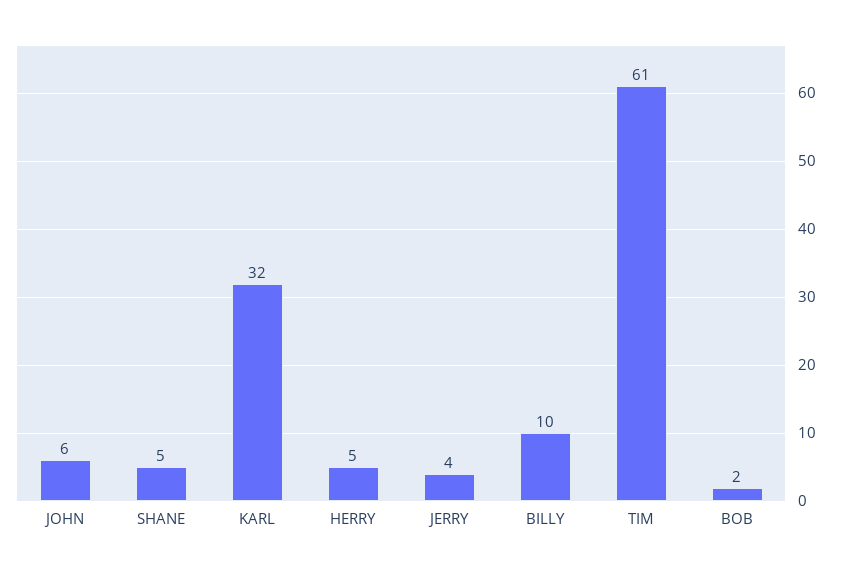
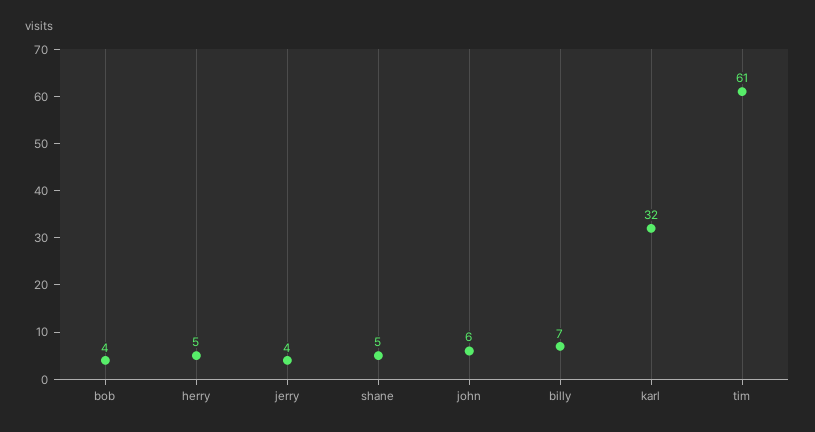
  {
    "JOHN": 6,
    "SHANE": 5,
    "KARL": 32,
    "HERRY": 5,
    "JERRY": 4,
-   "BILLY": 10,
+   "BILLY": 7,
    "TIM": 61,
-   "BOB": 2
+   "BOB": 4
  }

